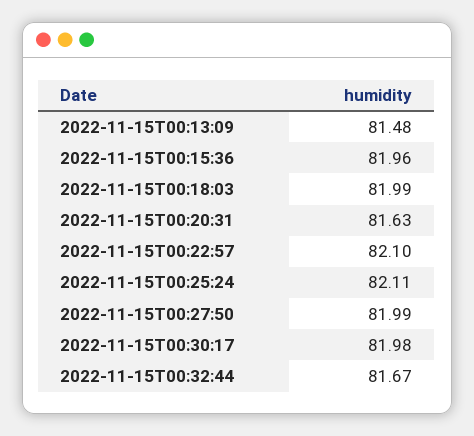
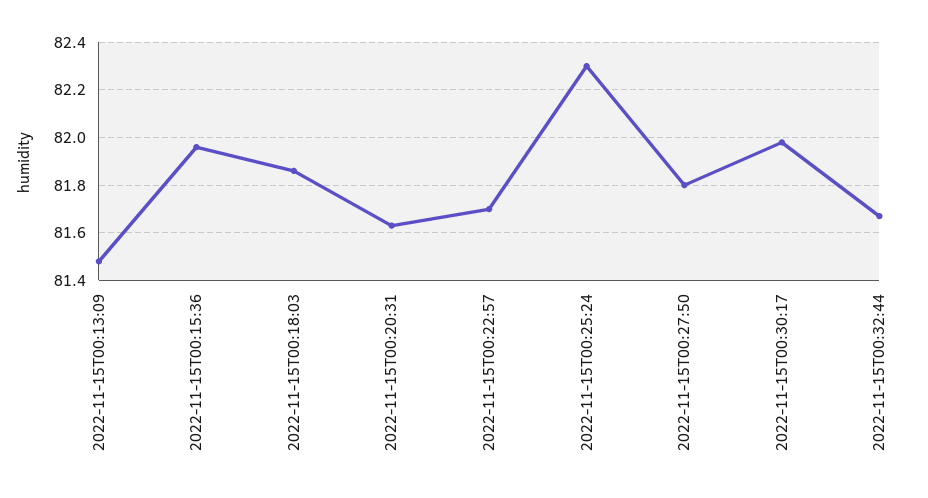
  {
    "2022-11-15T00:13:09": 81.48,
    "2022-11-15T00:15:36": 81.96,
-   "2022-11-15T00:18:03": 81.99,
+   "2022-11-15T00:18:03": 81.85,
    "2022-11-15T00:20:31": 81.63,
-   "2022-11-15T00:22:57": 82.1,
+   "2022-11-15T00:22:57": 81.7,
-   "2022-11-15T00:25:24": 82.11,
+   "2022-11-15T00:25:24": 82.3,
-   "2022-11-15T00:27:50": 81.99,
+   "2022-11-15T00:27:50": 81.8,
    "2022-11-15T00:30:17": 81.98,
    "2022-11-15T00:32:44": 81.67
  }

